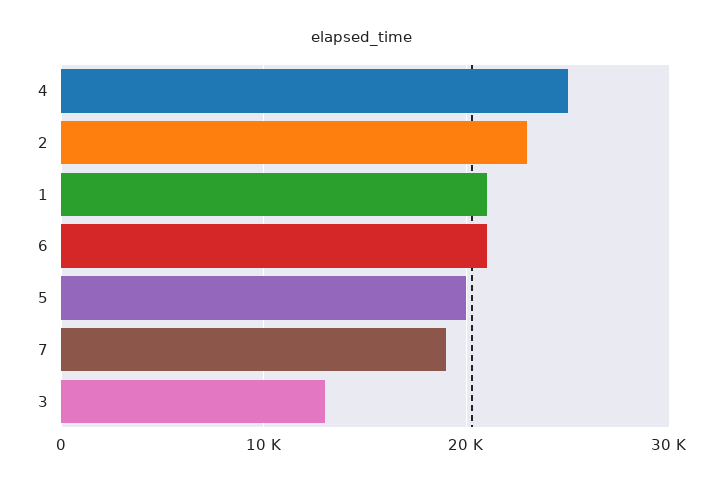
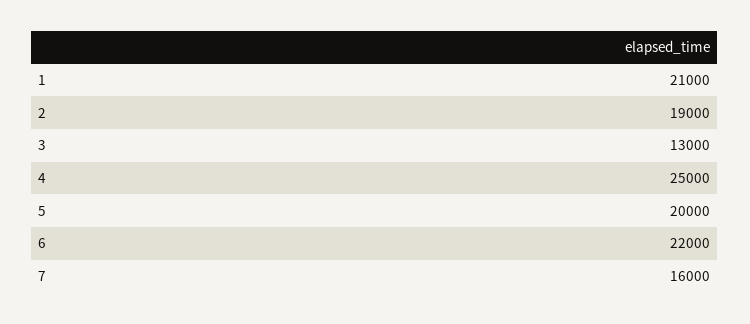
  {
    "4": 25000,
-   "2": 23000,
+   "2": 19000,
    "1": 21000,
-   "6": 21000,
+   "6": 22000,
    "5": 20000,
-   "7": 19000,
+   "7": 16000,
    "3": 13000
  }

